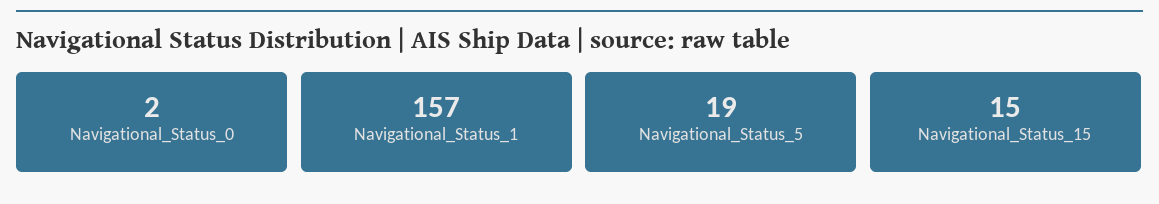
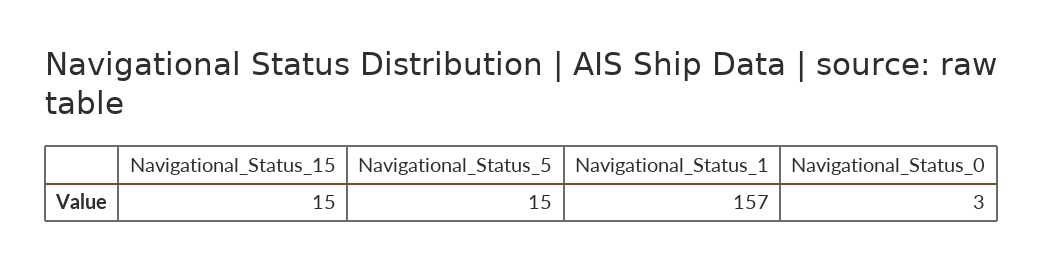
  {
-   "Navigational_Status_0": 2,
+   "Navigational_Status_0": 3,
    "Navigational_Status_1": 157,
-   "Navigational_Status_5": 19,
+   "Navigational_Status_5": 15,
    "Navigational_Status_15": 15
  }

